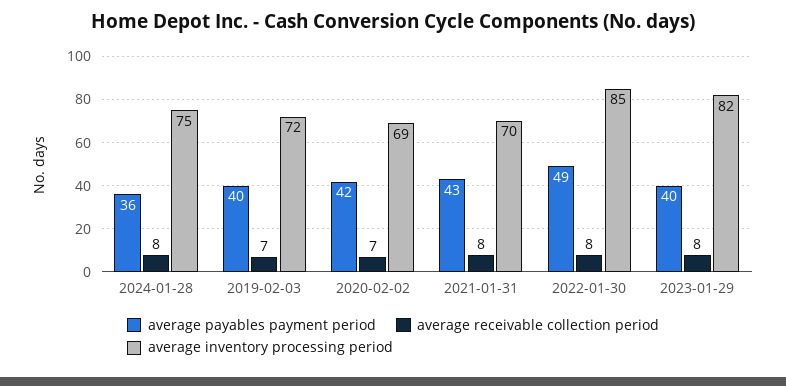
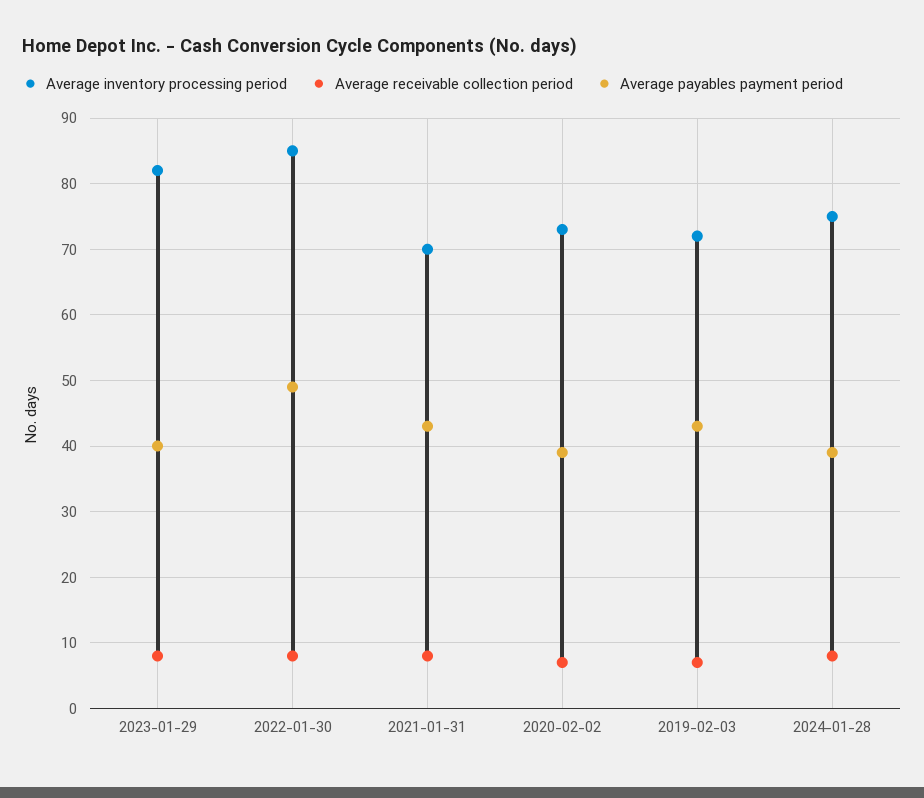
  {
    "average payables payment period": {
-     "2024-01-28": 36,
+     "2024-01-28": 39,
-     "2019-02-03": 40,
+     "2019-02-03": 43,
-     "2020-02-02": 42,
+     "2020-02-02": 39,
      "2021-01-31": 43,
      "2022-01-30": 49,
      "2023-01-29": 40
    },
    "average receivable collection period": {
      "2024-01-28": 8,
      "2019-02-03": 7,
      "2020-02-02": 7,
      "2021-01-31": 8,
      "2022-01-30": 8,
      "2023-01-29": 8
    },
    "average inventory processing period": {
      "2024-01-28": 75,
      "2019-02-03": 72,
-     "2020-02-02": 69,
+     "2020-02-02": 73,
      "2021-01-31": 70,
      "2022-01-30": 85,
      "2023-01-29": 82
    }
  }

